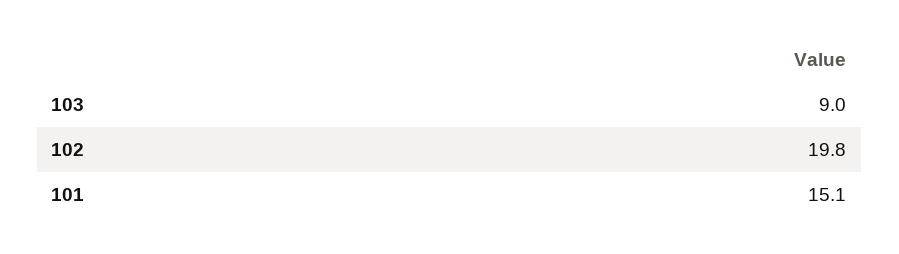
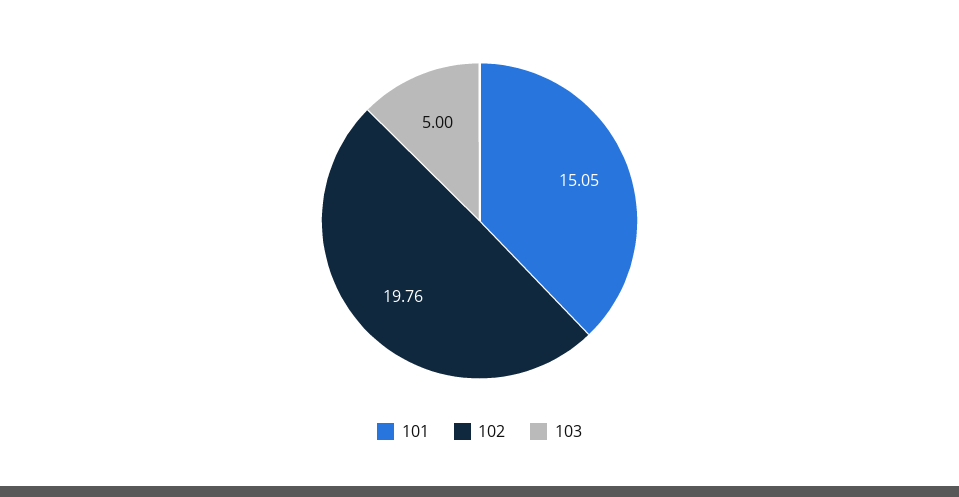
  {
-   "103": 9,
+   "103": 5,
    "102": 19.76,
    "101": 15.05
  }

